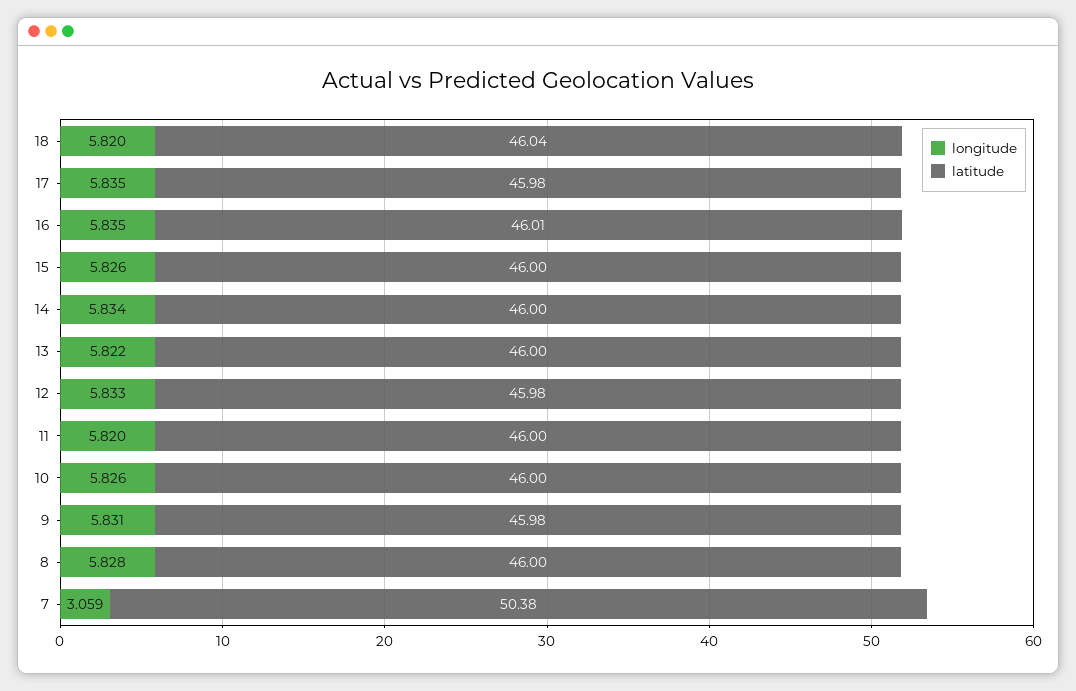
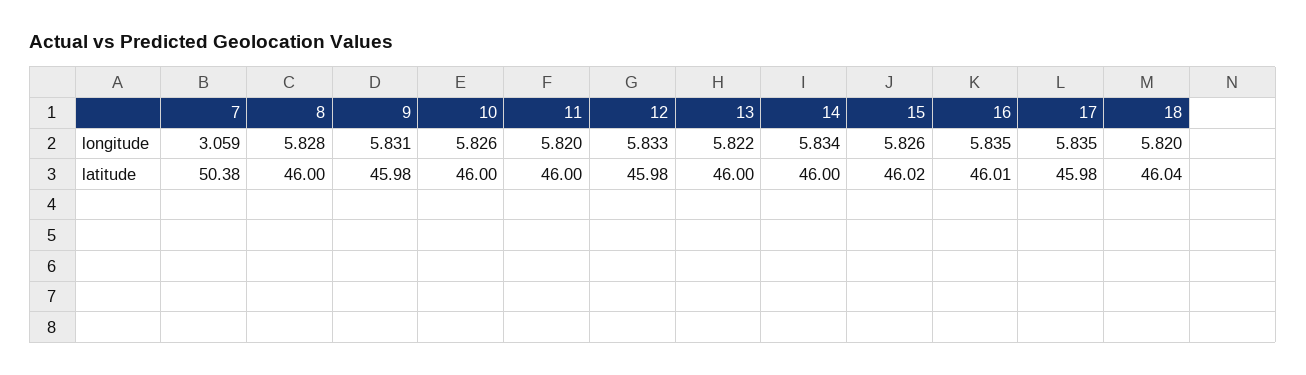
  {
    "longitude": {
      "18": 5.82,
      "17": 5.835,
      "16": 5.835,
      "15": 5.826,
      "14": 5.834,
      "13": 5.822,
      "12": 5.833,
      "11": 5.82,
      "10": 5.826,
      "9": 5.831,
      "8": 5.828,
      "7": 3.059
    },
    "latitude": {
      "18": 46.04,
      "17": 45.98,
      "16": 46.01,
-     "15": 46,
+     "15": 46.02,
      "14": 46,
      "13": 46,
      "12": 45.98,
      "11": 46,
      "10": 46,
      "9": 45.98,
      "8": 46,
      "7": 50.38
    }
  }

